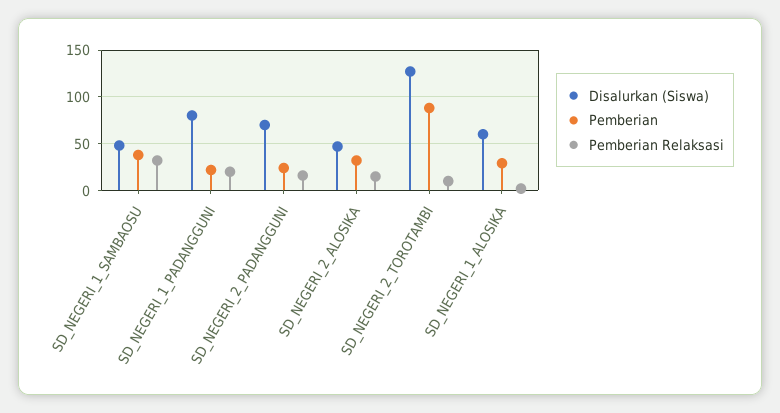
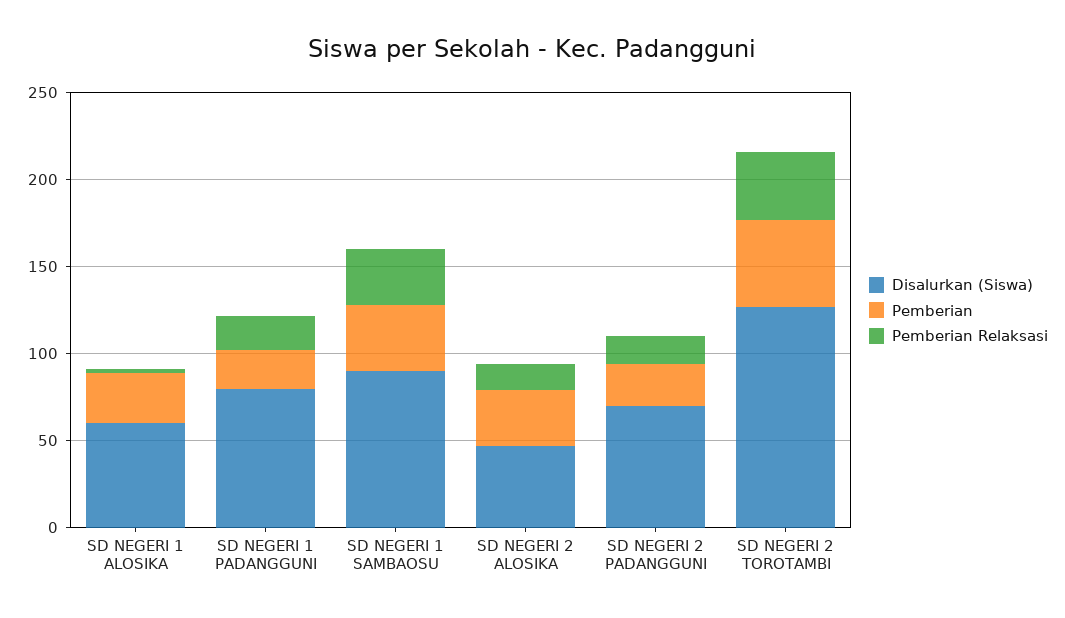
  {
    "Disalurkan (Siswa)": {
-     "SD_NEGERI_1_SAMBAOSU": 50,
+     "SD_NEGERI_1_SAMBAOSU": 90,
      "SD_NEGERI_1_PADANGGUNI": 80,
      "SD_NEGERI_2_PADANGGUNI": 70,
      "SD_NEGERI_2_ALOSIKA": 50,
      "SD_NEGERI_2_TOROTAMBI": 130,
      "SD_NEGERI_1_ALOSIKA": 60
    },
    "Pemberian": {
      "SD_NEGERI_1_SAMBAOSU": 40,
      "SD_NEGERI_1_PADANGGUNI": 20,
      "SD_NEGERI_2_PADANGGUNI": 20,
      "SD_NEGERI_2_ALOSIKA": 30,
-     "SD_NEGERI_2_TOROTAMBI": 90,
+     "SD_NEGERI_2_TOROTAMBI": 50,
      "SD_NEGERI_1_ALOSIKA": 30
    },
    "Pemberian Relaksasi": {
      "SD_NEGERI_1_SAMBAOSU": 30,
      "SD_NEGERI_1_PADANGGUNI": 20,
      "SD_NEGERI_2_PADANGGUNI": 20,
      "SD_NEGERI_2_ALOSIKA": 20,
-     "SD_NEGERI_2_TOROTAMBI": 10,
+     "SD_NEGERI_2_TOROTAMBI": 40,
      "SD_NEGERI_1_ALOSIKA": 0
    }
  }

